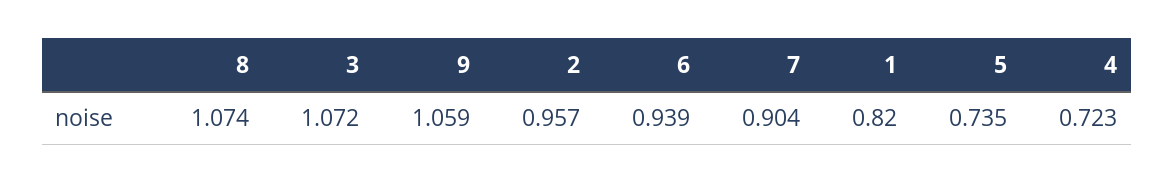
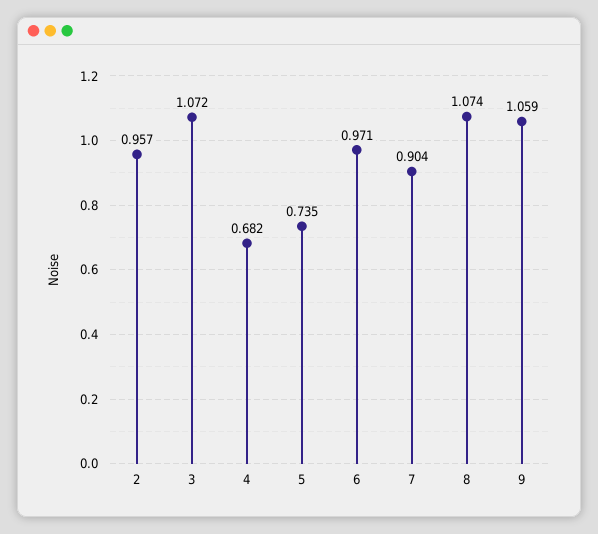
  {
    "8": 1.074,
    "3": 1.072,
    "9": 1.059,
    "2": 0.957,
-   "6": 0.939,
+   "6": 0.971,
    "7": 0.904,
-   "1": 0.82,
    "5": 0.735,
-   "4": 0.723
+   "4": 0.682
  }

